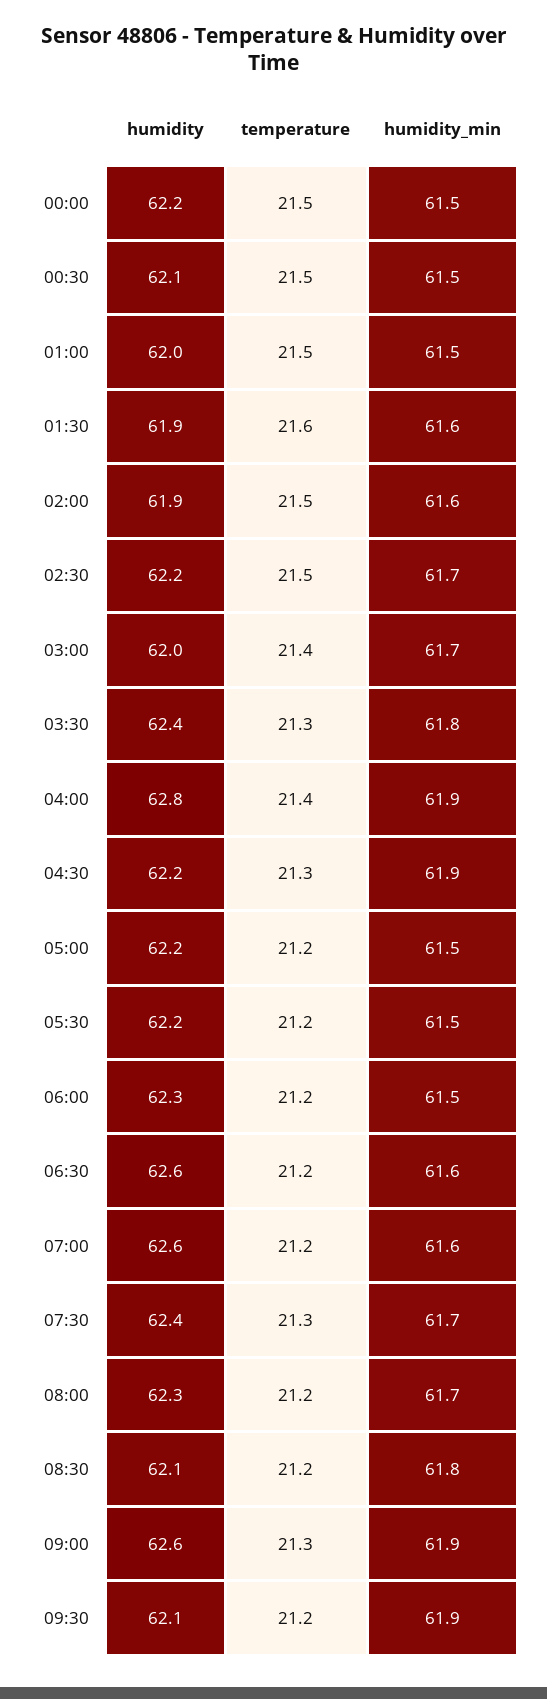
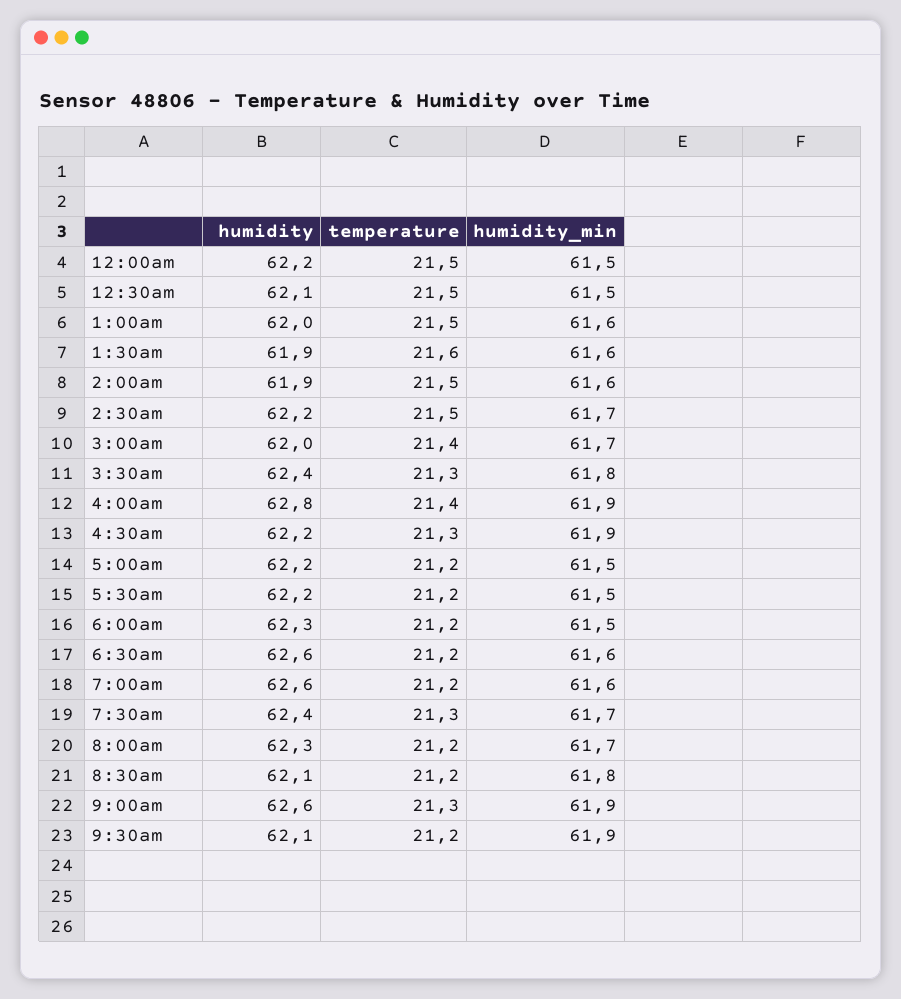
  {
    "humidity": {
      "00:00": 62.2,
      "00:30": 62.1,
      "01:00": 62,
      "01:30": 61.9,
      "02:00": 61.9,
      "02:30": 62.2,
      "03:00": 62,
      "03:30": 62.4,
      "04:00": 62.8,
      "04:30": 62.2,
      "05:00": 62.2,
      "05:30": 62.2,
      "06:00": 62.3,
      "06:30": 62.6,
      "07:00": 62.6,
      "07:30": 62.4,
      "08:00": 62.3,
      "08:30": 62.1,
      "09:00": 62.6,
      "09:30": 62.1
    },
    "temperature": {
      "00:00": 21.5,
      "00:30": 21.5,
      "01:00": 21.5,
      "01:30": 21.6,
      "02:00": 21.5,
      "02:30": 21.5,
      "03:00": 21.4,
      "03:30": 21.3,
      "04:00": 21.4,
      "04:30": 21.3,
      "05:00": 21.2,
      "05:30": 21.2,
      "06:00": 21.2,
      "06:30": 21.2,
      "07:00": 21.2,
      "07:30": 21.3,
      "08:00": 21.2,
      "08:30": 21.2,
      "09:00": 21.3,
      "09:30": 21.2
    },
    "humidity_min": {
      "00:00": 61.5,
      "00:30": 61.5,
-     "01:00": 61.5,
+     "01:00": 61.6,
      "01:30": 61.6,
      "02:00": 61.6,
      "02:30": 61.7,
      "03:00": 61.7,
      "03:30": 61.8,
      "04:00": 61.9,
      "04:30": 61.9,
      "05:00": 61.5,
      "05:30": 61.5,
      "06:00": 61.5,
      "06:30": 61.6,
      "07:00": 61.6,
      "07:30": 61.7,
      "08:00": 61.7,
      "08:30": 61.8,
      "09:00": 61.9,
      "09:30": 61.9
    }
  }

